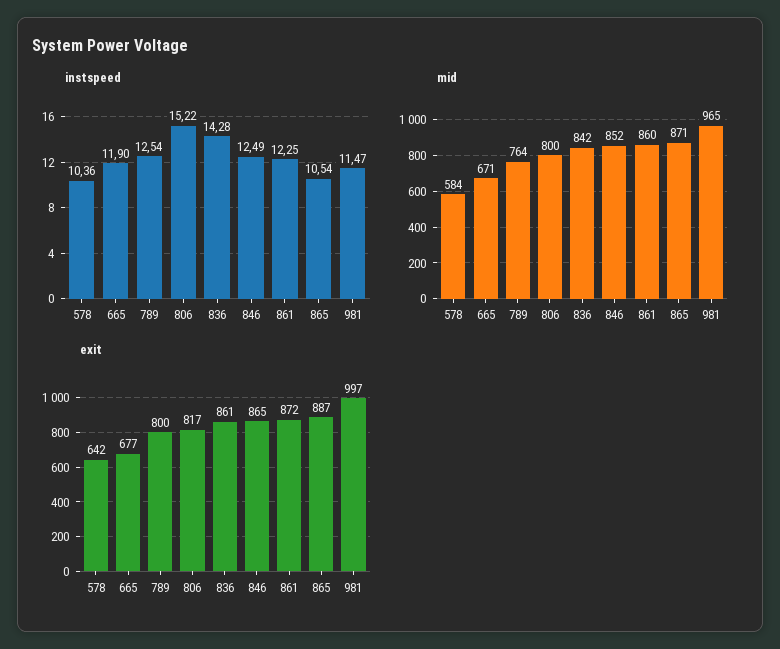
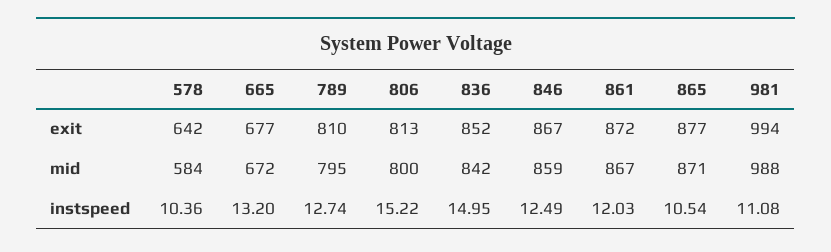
  {
    "instspeed": {
      "578": 10.36,
-     "665": 11.9,
+     "665": 13.2,
-     "789": 12.54,
+     "789": 12.74,
      "806": 15.22,
-     "836": 14.28,
+     "836": 14.95,
      "846": 12.49,
-     "861": 12.25,
+     "861": 12.03,
      "865": 10.54,
-     "981": 11.47
+     "981": 11.08
    },
    "mid": {
      "578": 584,
-     "665": 671,
+     "665": 672,
-     "789": 764,
+     "789": 795,
      "806": 800,
      "836": 842,
-     "846": 852,
+     "846": 859,
-     "861": 860,
+     "861": 867,
      "865": 871,
-     "981": 965
+     "981": 988
    },
    "exit": {
      "578": 642,
      "665": 677,
-     "789": 800,
+     "789": 810,
-     "806": 817,
+     "806": 813,
-     "836": 861,
+     "836": 852,
-     "846": 865,
+     "846": 867,
      "861": 872,
-     "865": 887,
+     "865": 877,
-     "981": 997
+     "981": 994
    }
  }

